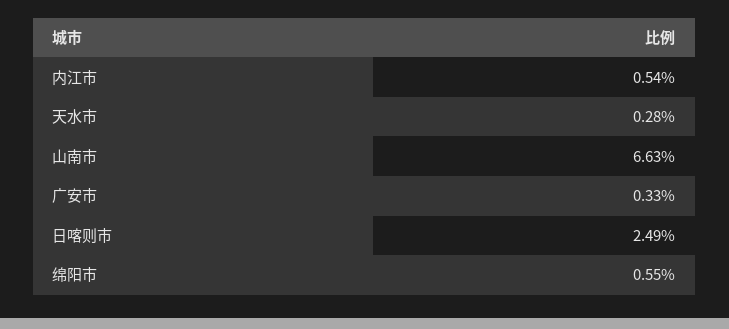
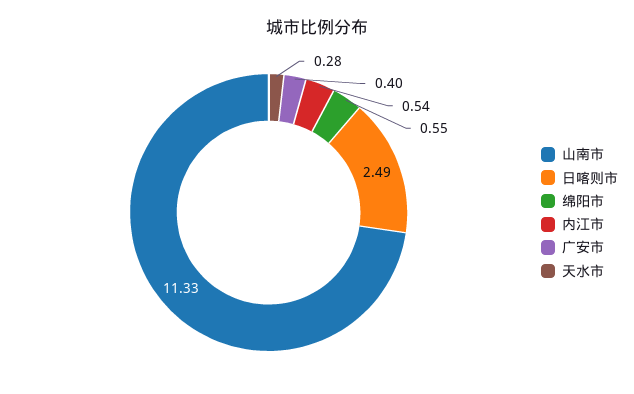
  {
    "内江市": 0.54,
    "天水市": 0.28,
-   "山南市": 6.63,
+   "山南市": 11.33,
-   "广安市": 0.33,
+   "广安市": 0.4,
    "日喀则市": 2.49,
    "绵阳市": 0.55
  }

